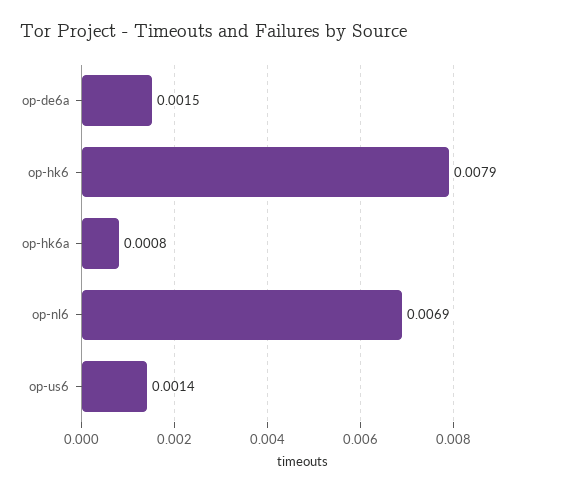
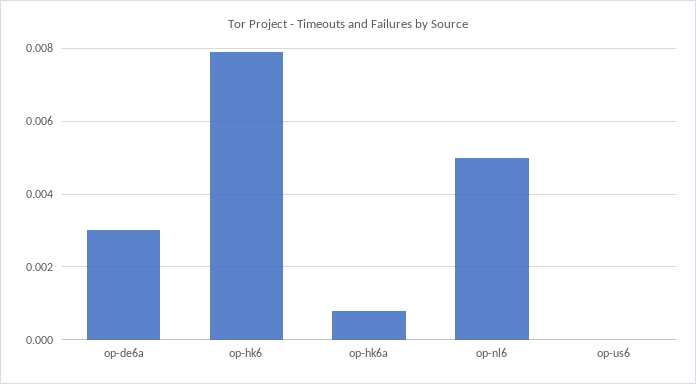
  {
-   "op-de6a": 0.0015,
+   "op-de6a": 0.003,
    "op-hk6": 0.0079,
    "op-hk6a": 0.0008,
-   "op-nl6": 0.0069,
+   "op-nl6": 0.005,
-   "op-us6": 0.0014
+   "op-us6": 0
  }

